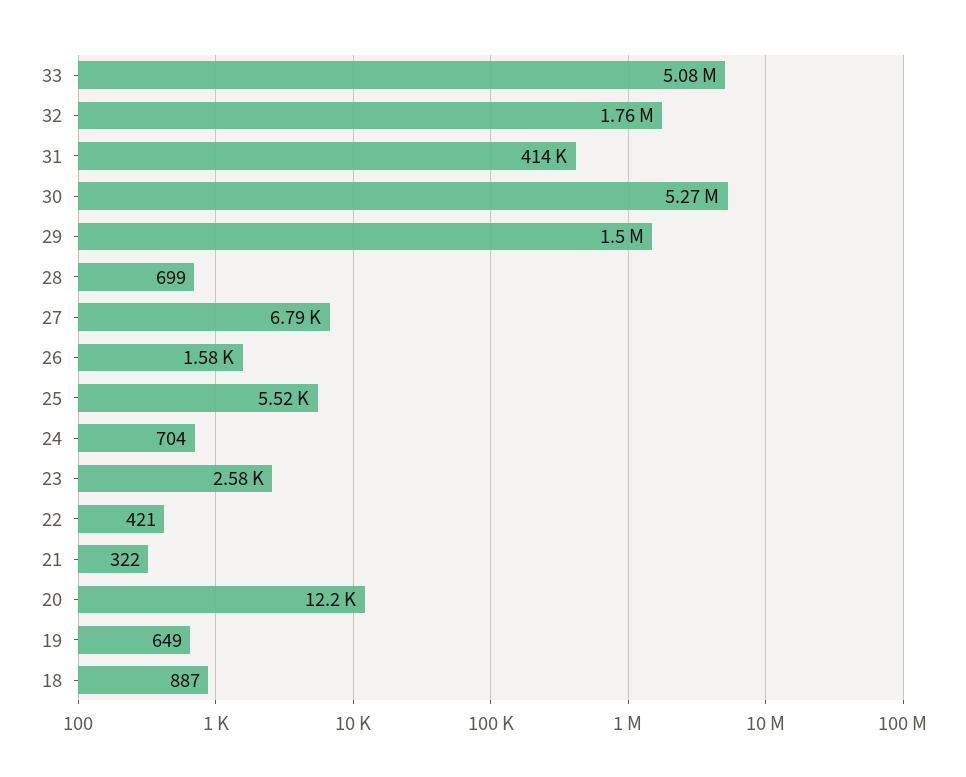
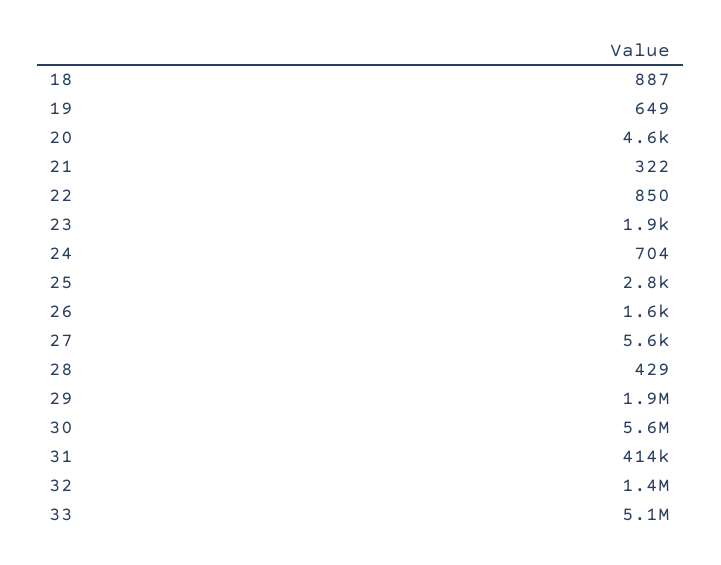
  {
    "33": 5080000,
-   "32": 1760000,
+   "32": 1400000,
    "31": 414000,
-   "30": 5270000,
+   "30": 5600000,
-   "29": 1500000,
+   "29": 1900000,
-   "28": 699,
+   "28": 429,
-   "27": 6790,
+   "27": 5600,
    "26": 1580,
-   "25": 5520,
+   "25": 2800,
    "24": 704,
-   "23": 2580,
+   "23": 1900,
-   "22": 421,
+   "22": 850,
    "21": 322,
-   "20": 12200,
+   "20": 4600,
    "19": 649,
    "18": 887
  }

